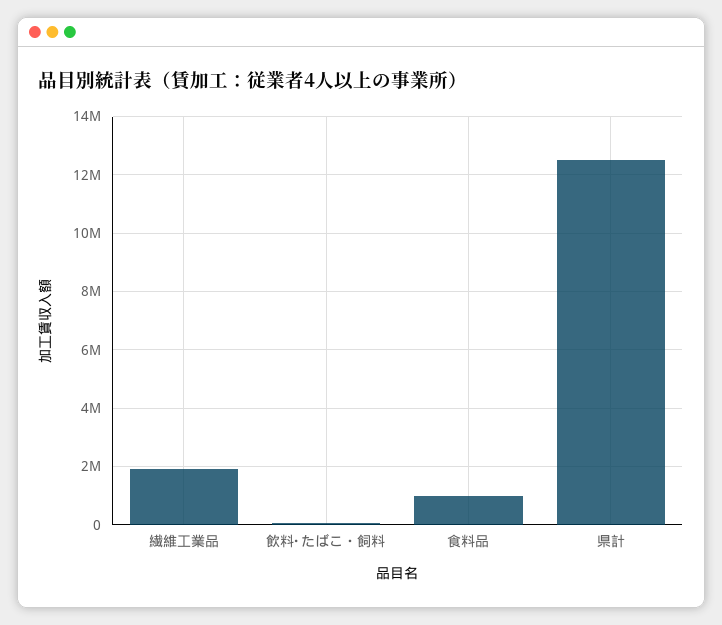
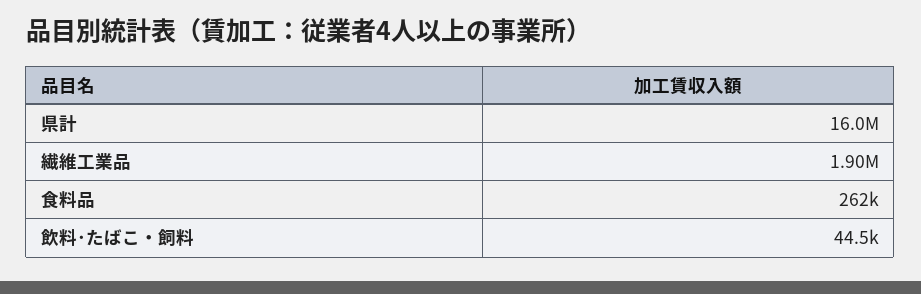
  {
    "繊維工業品": 1900000,
    "飲料･たばこ・飼料": 44500,
-   "食料品": 1000000,
+   "食料品": 262000,
-   "県計": 12500000
+   "県計": 16000000
  }

